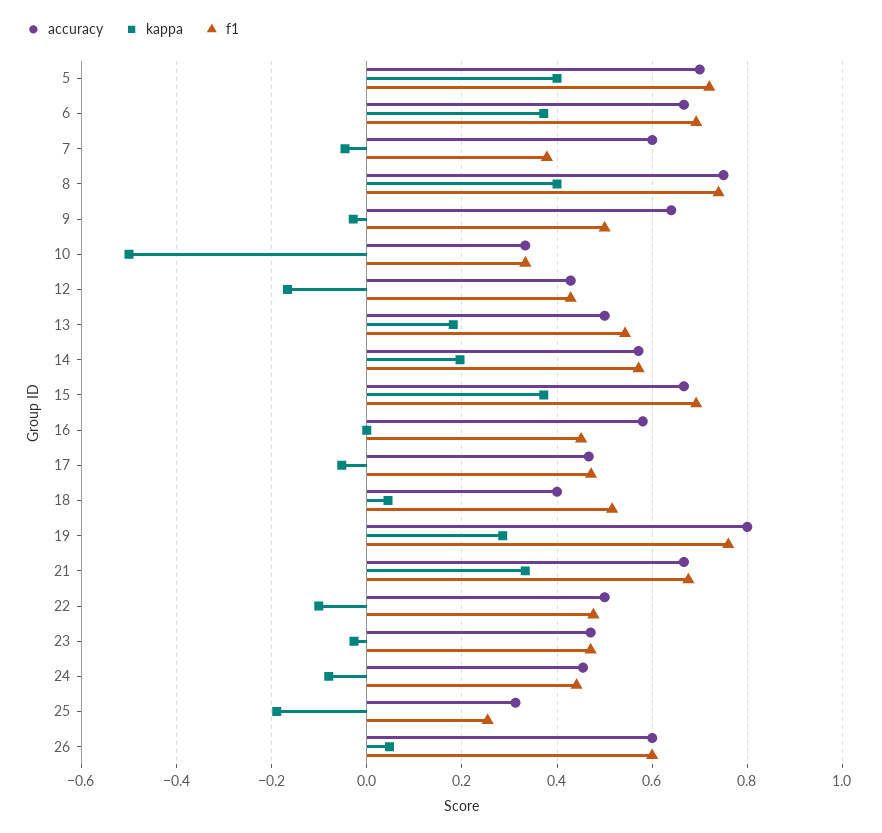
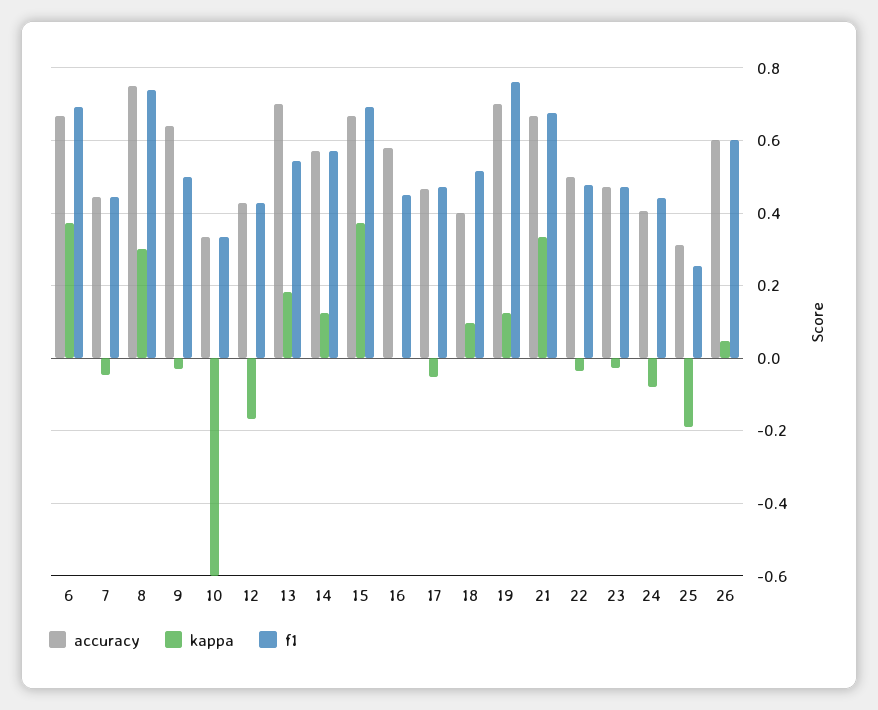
  {
    "accuracy": {
-     "5": 0.7,
      "6": 0.66,
-     "7": 0.6,
+     "7": 0.44,
      "8": 0.76,
      "9": 0.64,
      "10": 0.34,
      "12": 0.42,
-     "13": 0.5,
+     "13": 0.7,
      "14": 0.58,
      "15": 0.66,
      "16": 0.58,
      "17": 0.46,
      "18": 0.4,
-     "19": 0.8,
+     "19": 0.7,
      "21": 0.66,
      "22": 0.5,
      "23": 0.48,
-     "24": 0.46,
+     "24": 0.4,
      "25": 0.32,
      "26": 0.6
    },
    "kappa": {
-     "5": 0.4,
      "6": 0.38,
      "7": -0.04,
-     "8": 0.4,
+     "8": 0.3,
      "9": -0.02,
-     "10": -0.5,
+     "10": -0.6,
      "12": -0.16,
      "13": 0.18,
-     "14": 0.2,
+     "14": 0.12,
      "15": 0.38,
      "16": 0,
      "17": -0.06,
-     "18": 0.04,
+     "18": 0.1,
-     "19": 0.28,
+     "19": 0.12,
      "21": 0.34,
-     "22": -0.1,
+     "22": -0.04,
      "23": -0.02,
      "24": -0.08,
      "25": -0.18,
      "26": 0.04
    },
    "f1": {
-     "5": 0.72,
      "6": 0.7,
-     "7": 0.38,
+     "7": 0.44,
      "8": 0.74,
      "9": 0.5,
      "10": 0.34,
      "12": 0.42,
      "13": 0.54,
      "14": 0.58,
      "15": 0.7,
      "16": 0.46,
      "17": 0.48,
      "18": 0.52,
      "19": 0.76,
      "21": 0.68,
      "22": 0.48,
      "23": 0.48,
      "24": 0.44,
      "25": 0.26,
      "26": 0.6
    }
  }

